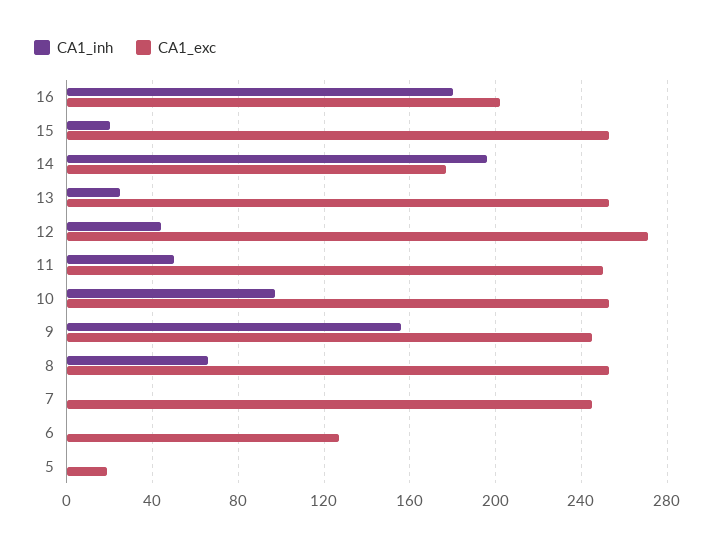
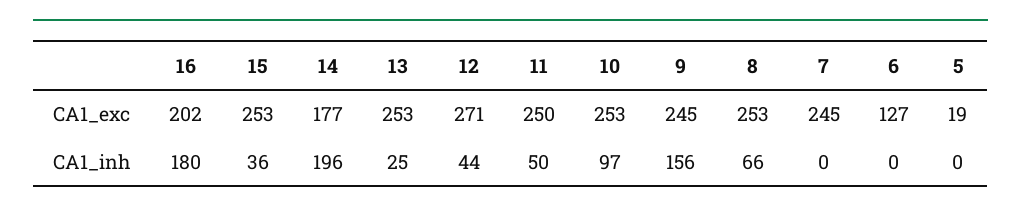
  {
    "CA1_inh": {
      "16": 180,
-     "15": 20,
+     "15": 36,
      "14": 196,
      "13": 25,
      "12": 44,
      "11": 50,
      "10": 97,
      "9": 156,
      "8": 66,
      "7": 0,
      "6": 0,
      "5": 0
    },
    "CA1_exc": {
      "16": 202,
      "15": 253,
      "14": 177,
      "13": 253,
      "12": 271,
      "11": 250,
      "10": 253,
      "9": 245,
      "8": 253,
      "7": 245,
      "6": 127,
      "5": 19
    }
  }

